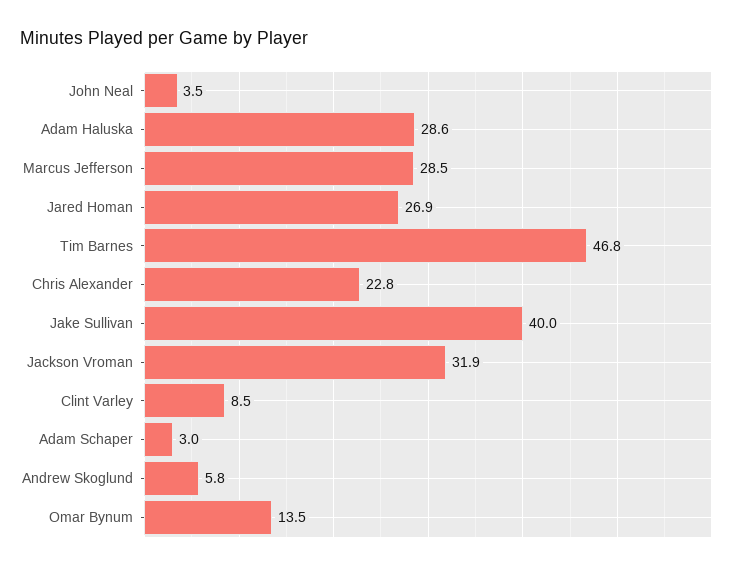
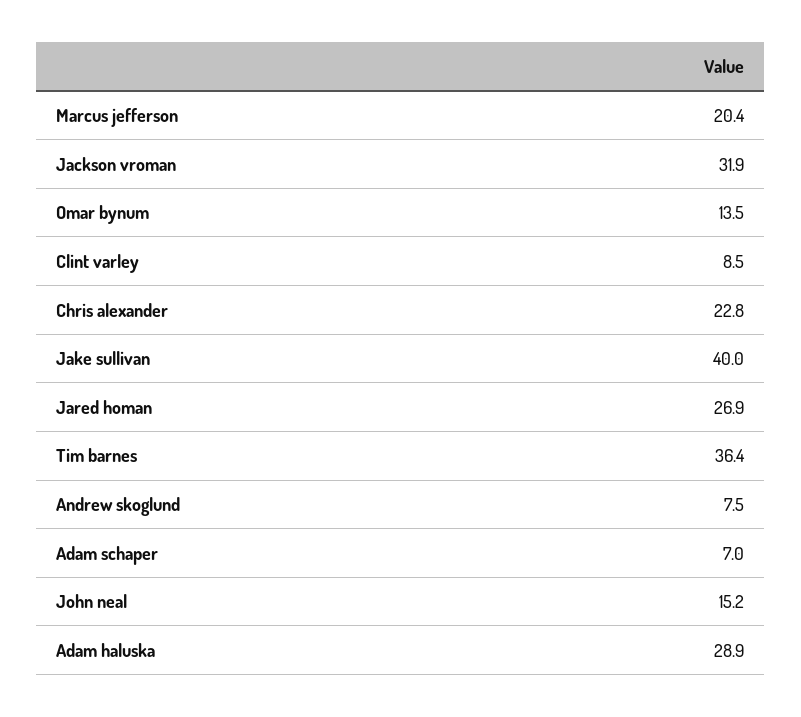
  {
-   "John Neal": 3.5,
+   "John Neal": 15.2,
-   "Adam Haluska": 28.6,
+   "Adam Haluska": 28.9,
-   "Marcus Jefferson": 28.5,
+   "Marcus Jefferson": 20.4,
    "Jared Homan": 26.9,
-   "Tim Barnes": 46.8,
+   "Tim Barnes": 36.4,
    "Chris Alexander": 22.8,
    "Jake Sullivan": 40,
    "Jackson Vroman": 31.9,
    "Clint Varley": 8.5,
-   "Adam Schaper": 3,
+   "Adam Schaper": 7,
-   "Andrew Skoglund": 5.8,
+   "Andrew Skoglund": 7.5,
    "Omar Bynum": 13.5
  }

